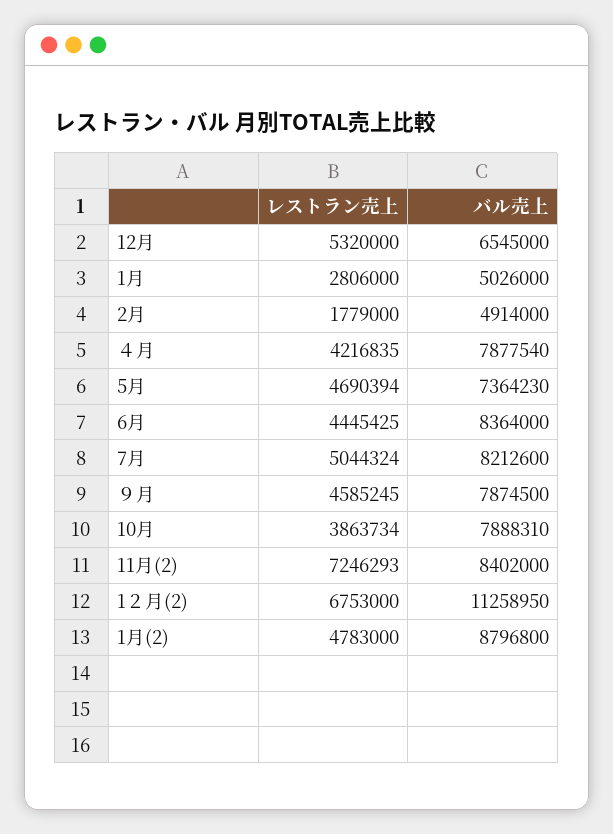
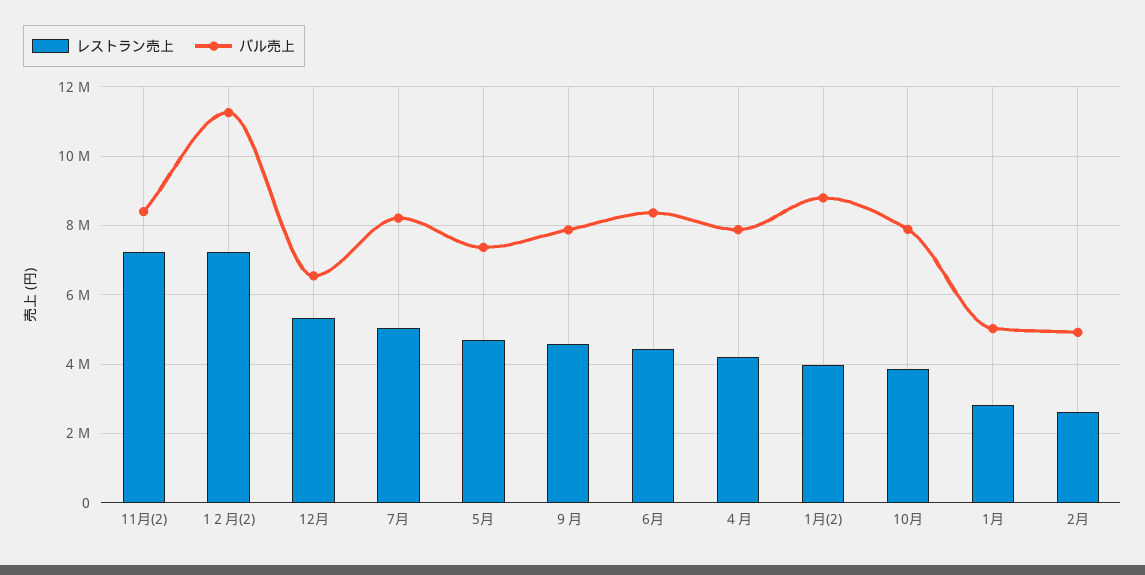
  {
    "レストラン売上": {
      "12月": 5320000,
      "1月": 2806000,
-     "2月": 1779000,
+     "2月": 2600000,
      "４月": 4216835,
      "5月": 4690394,
      "6月": 4445425,
      "7月": 5044324,
      "９月": 4585245,
      "10月": 3863734,
      "11月(2)": 7246293,
-     "1２月(2)": 6753000,
+     "1２月(2)": 7200000,
-     "1月(2)": 4783000
+     "1月(2)": 4000000
    },
    "バル売上": {
      "12月": 6545000,
      "1月": 5026000,
      "2月": 4914000,
      "４月": 7877540,
      "5月": 7364230,
      "6月": 8364000,
      "7月": 8212600,
      "９月": 7874500,
      "10月": 7888310,
      "11月(2)": 8402000,
      "1２月(2)": 11258950,
      "1月(2)": 8796800
    }
  }

